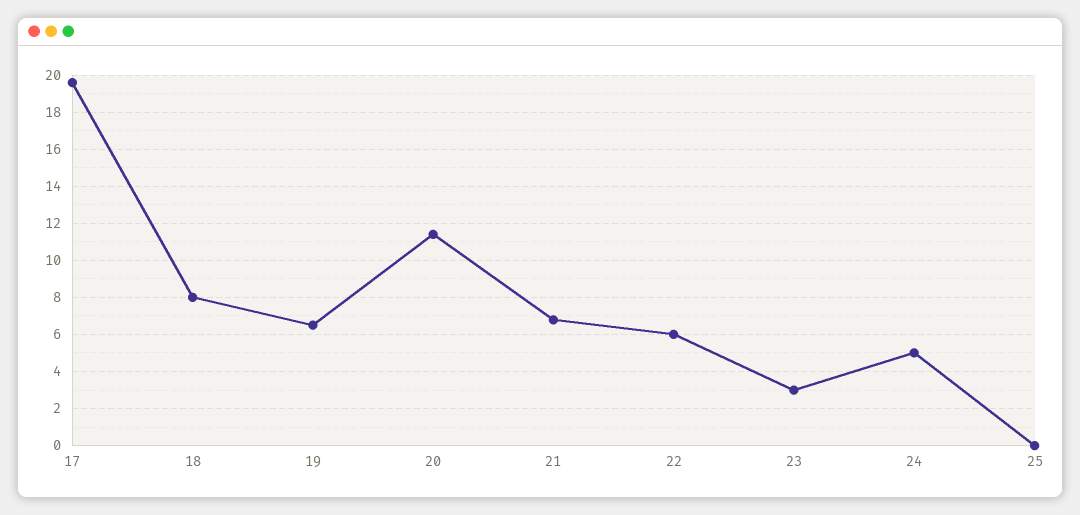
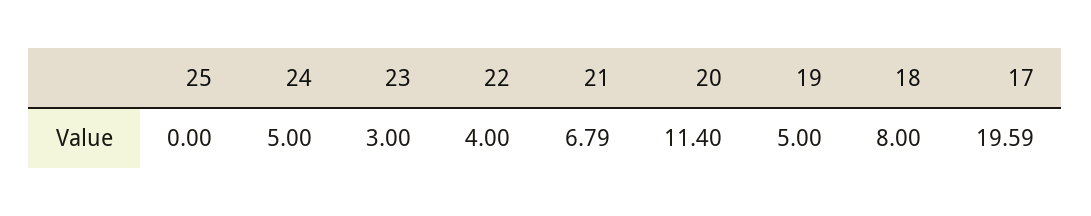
  {
    "17": 19.59,
    "18": 8,
-   "19": 6.5,
+   "19": 5,
    "20": 11.4,
    "21": 6.79,
-   "22": 6,
+   "22": 4,
    "23": 3,
    "24": 5,
    "25": 0
  }

